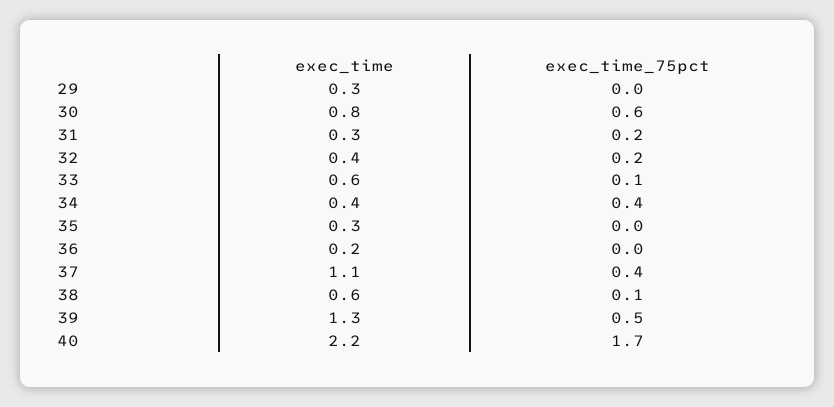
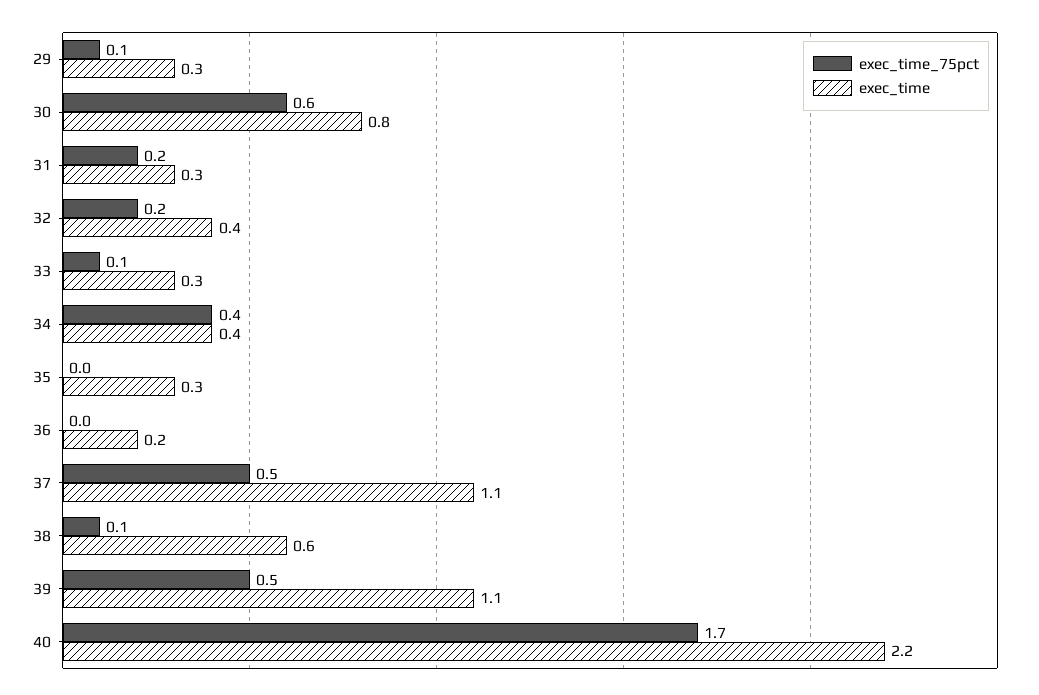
  {
    "exec_time": {
      "29": 0.3,
      "30": 0.8,
      "31": 0.3,
      "32": 0.4,
-     "33": 0.6,
+     "33": 0.3,
      "34": 0.4,
      "35": 0.3,
      "36": 0.2,
      "37": 1.1,
      "38": 0.6,
-     "39": 1.3,
+     "39": 1.1,
      "40": 2.2
    },
    "exec_time_75pct": {
-     "29": 0,
+     "29": 0.1,
      "30": 0.6,
      "31": 0.2,
      "32": 0.2,
      "33": 0.1,
      "34": 0.4,
      "35": 0,
      "36": 0,
-     "37": 0.4,
+     "37": 0.5,
      "38": 0.1,
      "39": 0.5,
      "40": 1.7
    }
  }

